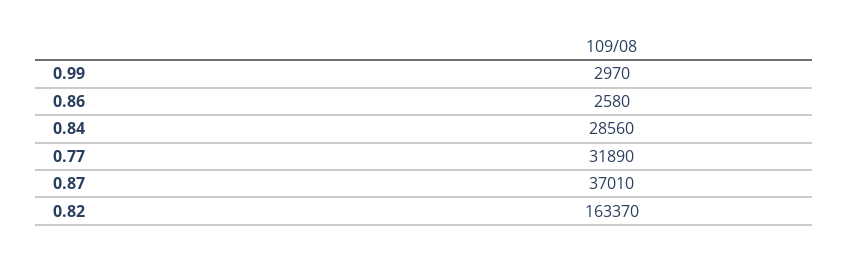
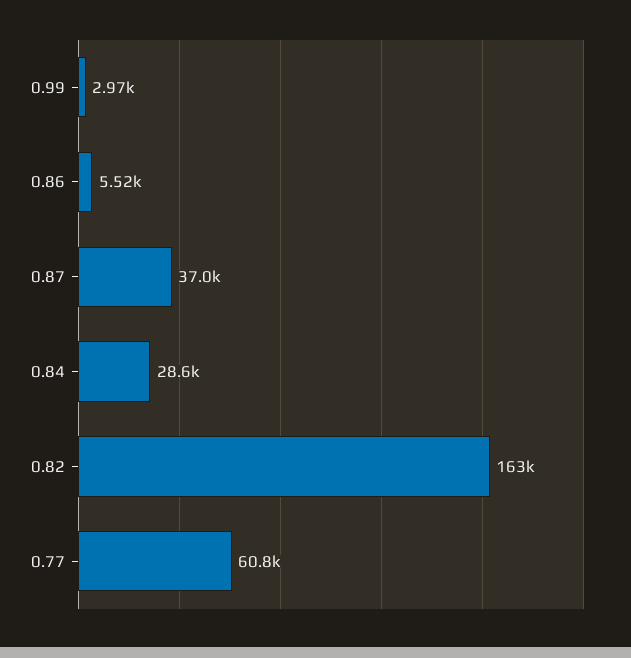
  {
    "0.99": 2970,
-   "0.86": 2580,
+   "0.86": 5520,
    "0.84": 28560,
-   "0.77": 31890,
+   "0.77": 60800,
    "0.87": 37010,
    "0.82": 163370
  }

